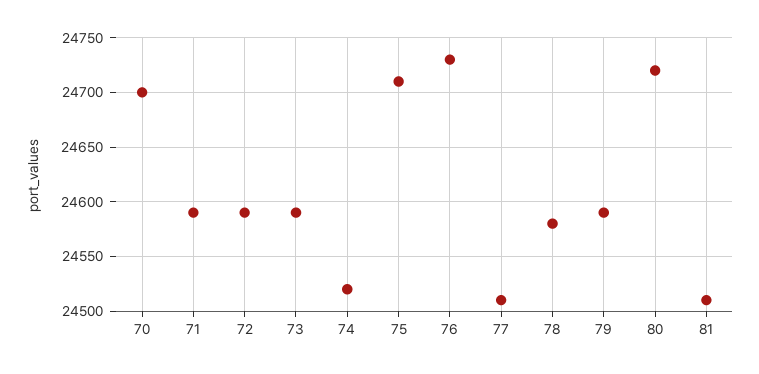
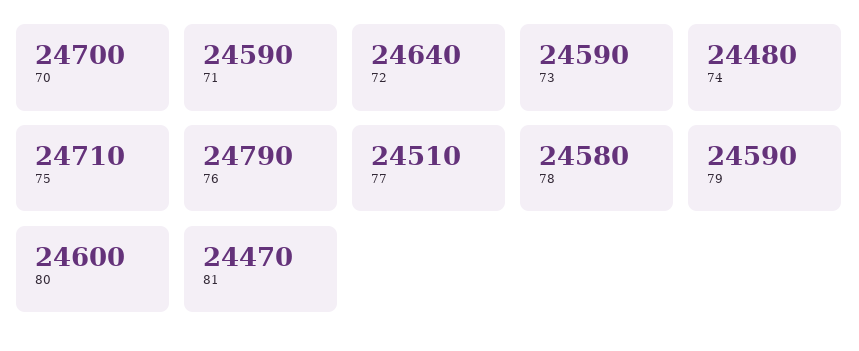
  {
    "70": 24700,
    "71": 24590,
-   "72": 24590,
+   "72": 24640,
    "73": 24590,
-   "74": 24520,
+   "74": 24480,
    "75": 24710,
-   "76": 24730,
+   "76": 24790,
    "77": 24510,
    "78": 24580,
    "79": 24590,
-   "80": 24720,
+   "80": 24600,
-   "81": 24510
+   "81": 24470
  }

